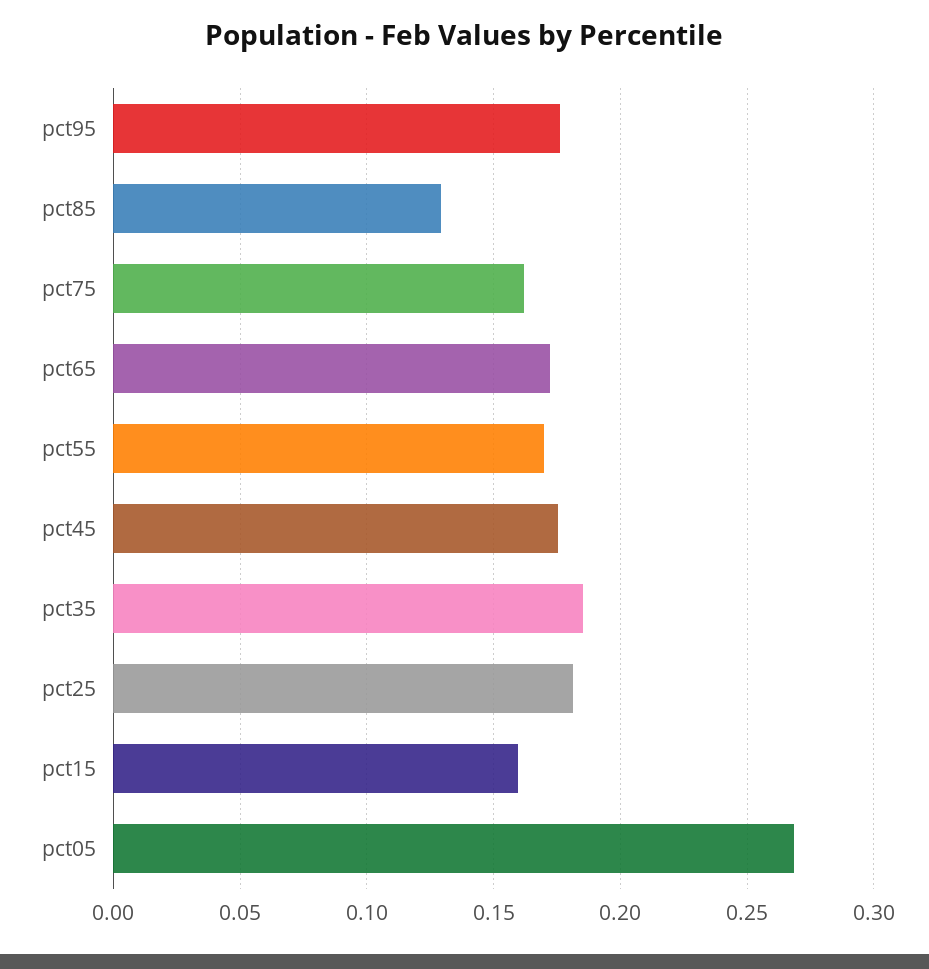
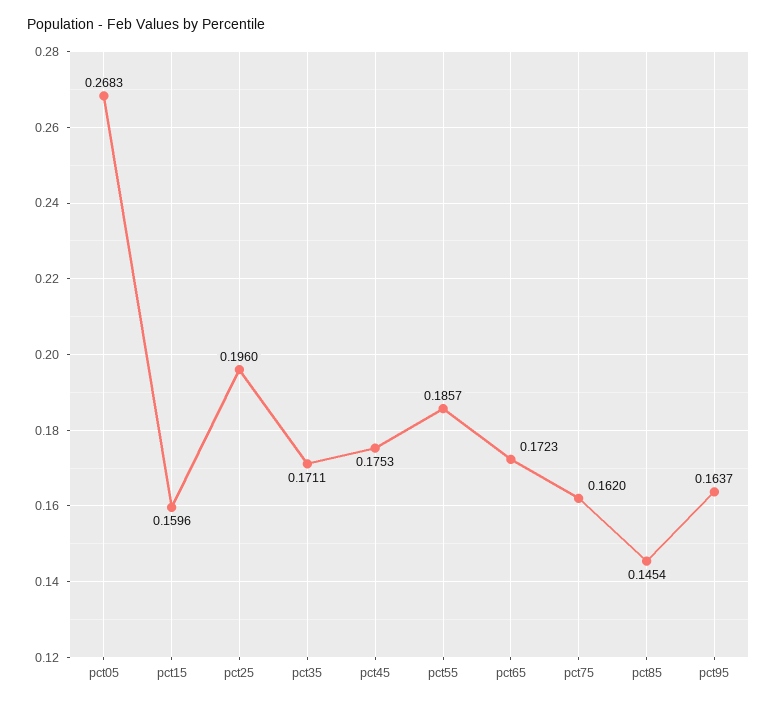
  {
-   "pct95": 0.175,
+   "pct95": 0.1637,
-   "pct85": 0.13,
+   "pct85": 0.1454,
    "pct75": 0.162,
    "pct65": 0.1723,
-   "pct55": 0.17,
+   "pct55": 0.1857,
    "pct45": 0.1753,
-   "pct35": 0.185,
+   "pct35": 0.1711,
-   "pct25": 0.18,
+   "pct25": 0.196,
    "pct15": 0.1596,
    "pct05": 0.2683
  }

